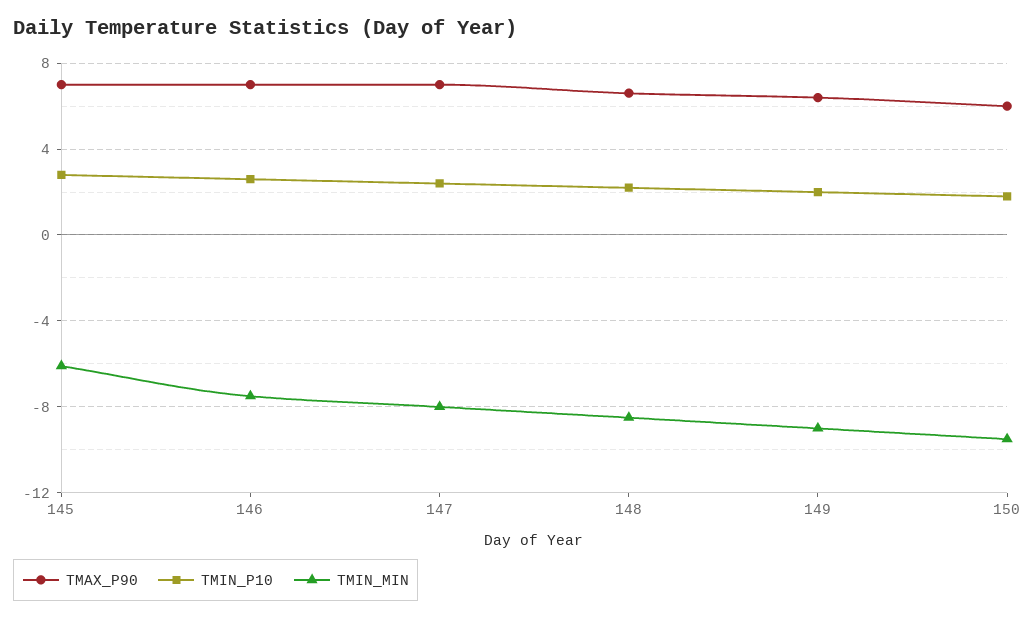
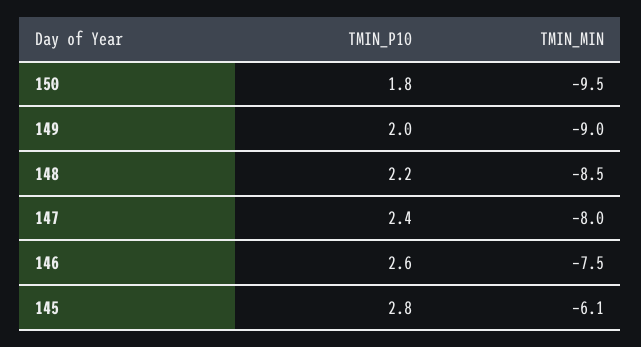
  {
-   "TMAX_P90": {
-     "145": 7,
-     "146": 7,
-     "147": 7,
-     "148": 6.5,
-     "149": 6.5,
-     "150": 6
-   },
    "TMIN_P10": {
      "145": 2.8,
      "146": 2.6,
      "147": 2.4,
      "148": 2.2,
      "149": 2,
      "150": 1.8
    },
    "TMIN_MIN": {
      "145": -6.1,
      "146": -7.5,
      "147": -8,
      "148": -8.5,
      "149": -9,
      "150": -9.5
    }
  }

